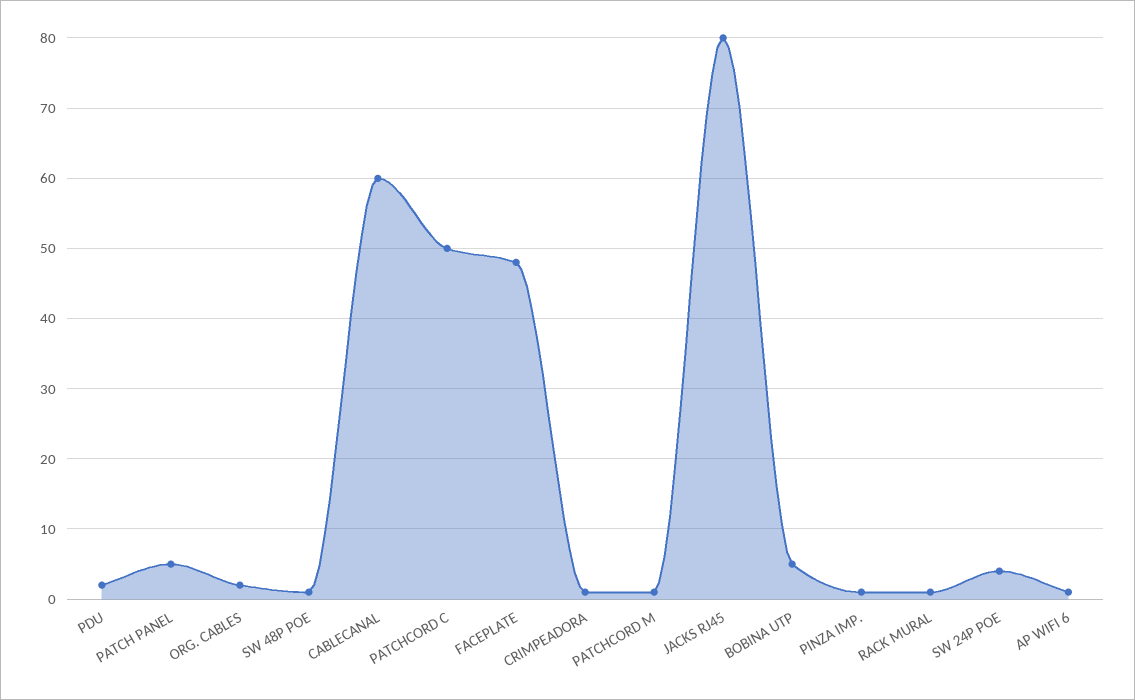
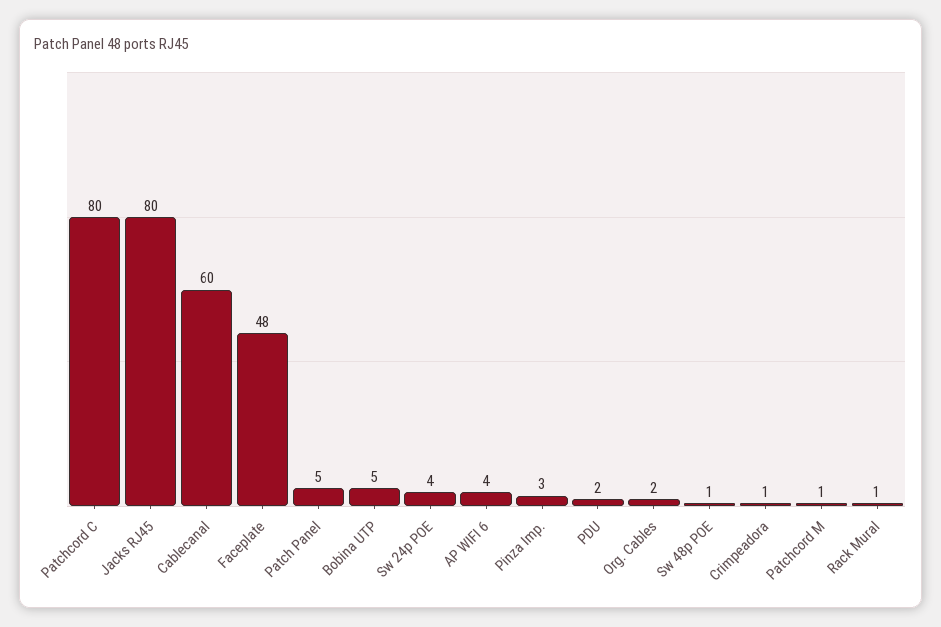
  {
    "PDU": 2,
    "PATCH PANEL": 5,
    "ORG. CABLES": 2,
    "SW 48P POE": 1,
    "CABLECANAL": 60,
-   "PATCHCORD C": 50,
+   "PATCHCORD C": 80,
    "FACEPLATE": 48,
    "CRIMPEADORA": 1,
    "PATCHCORD M": 1,
    "JACKS RJ45": 80,
    "BOBINA UTP": 5,
-   "PINZA IMP.": 1,
+   "PINZA IMP.": 3,
    "RACK MURAL": 1,
    "SW 24P POE": 4,
-   "AP WIFI 6": 1
+   "AP WIFI 6": 4
  }

